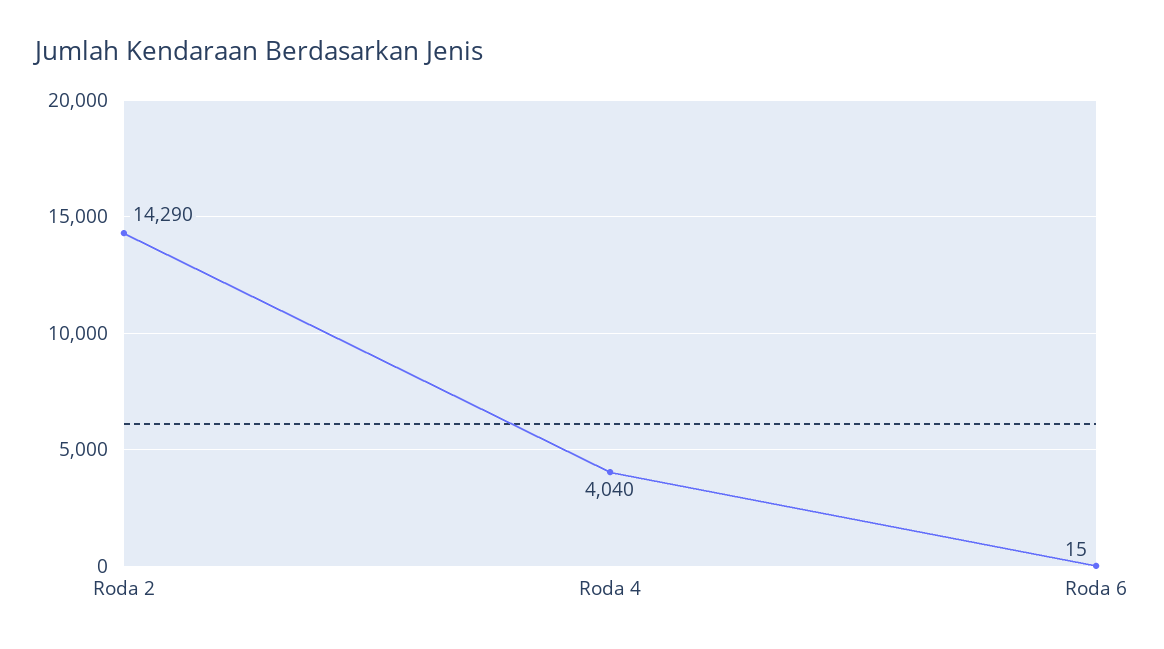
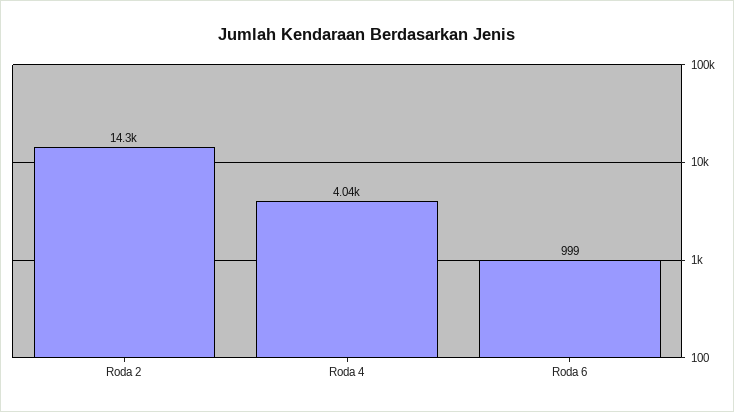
  {
    "Roda 2": 14290,
    "Roda 4": 4040,
-   "Roda 6": 15
+   "Roda 6": 999
  }

